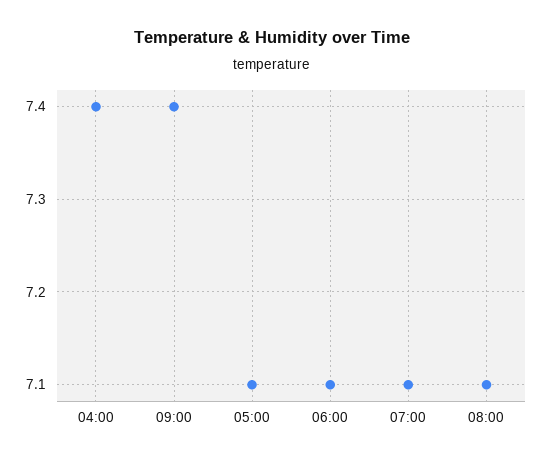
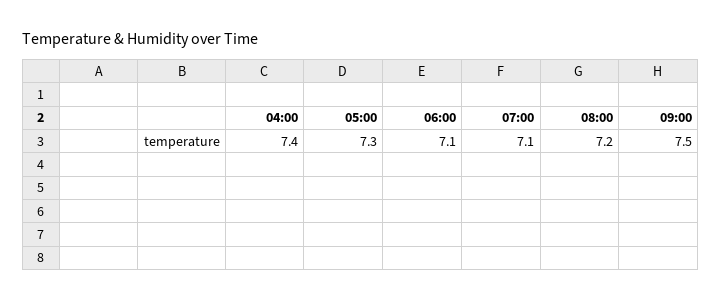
  {
    "04:00": 7.4,
-   "09:00": 7.4,
+   "09:00": 7.5,
-   "05:00": 7.1,
+   "05:00": 7.3,
    "06:00": 7.1,
    "07:00": 7.1,
-   "08:00": 7.1
+   "08:00": 7.2
  }

